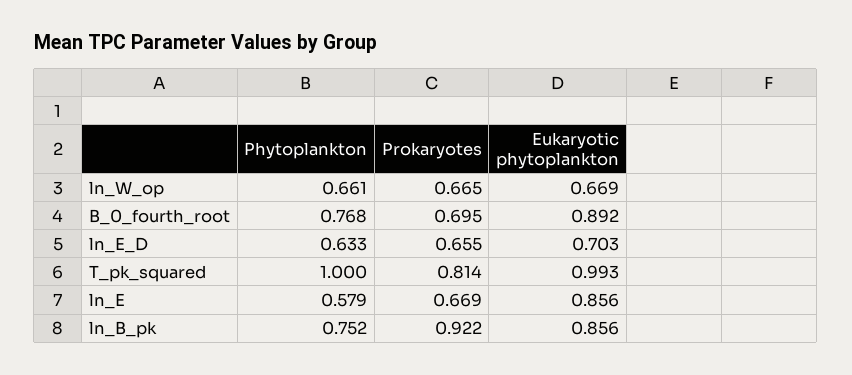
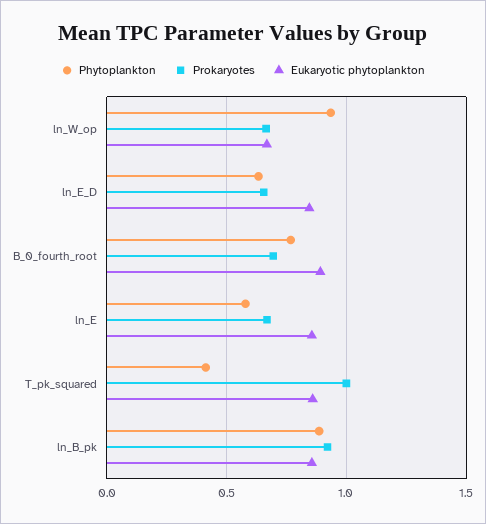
  {
    "Phytoplankton": {
-     "ln_W_op": 0.661,
+     "ln_W_op": 0.95,
      "B_0_fourth_root": 0.768,
      "ln_E_D": 0.633,
-     "T_pk_squared": 1,
+     "T_pk_squared": 0.4,
      "ln_E": 0.579,
-     "ln_B_pk": 0.752
+     "ln_B_pk": 0.9
    },
    "Prokaryotes": {
      "ln_W_op": 0.665,
      "B_0_fourth_root": 0.695,
      "ln_E_D": 0.655,
-     "T_pk_squared": 0.814,
+     "T_pk_squared": 1,
      "ln_E": 0.669,
      "ln_B_pk": 0.922
    },
    "Eukaryotic phytoplankton": {
      "ln_W_op": 0.669,
      "B_0_fourth_root": 0.892,
-     "ln_E_D": 0.703,
+     "ln_E_D": 0.85,
-     "T_pk_squared": 0.993,
+     "T_pk_squared": 0.85,
      "ln_E": 0.856,
      "ln_B_pk": 0.856
    }
  }

